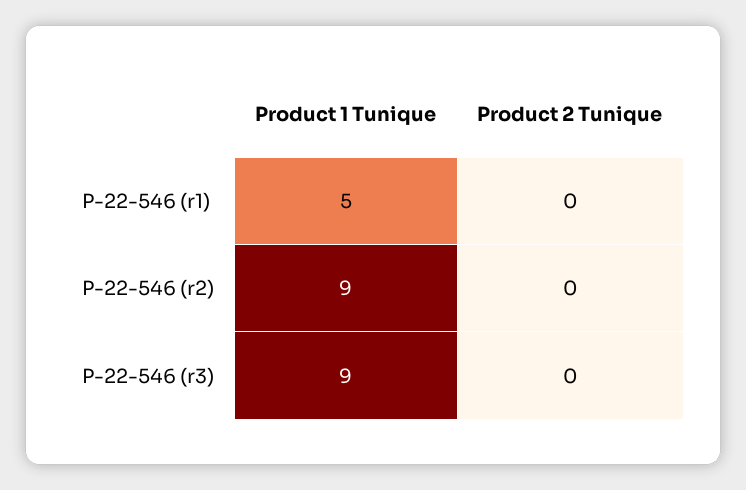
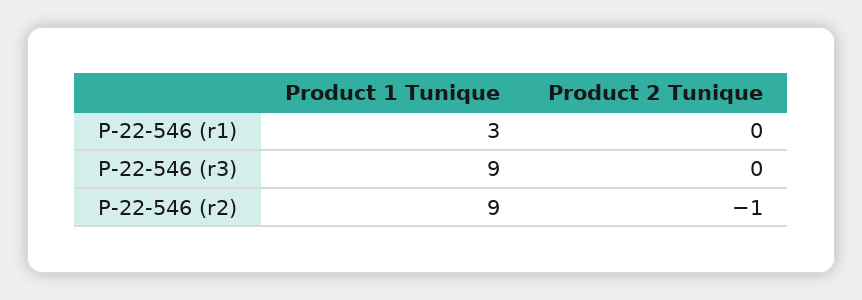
  {
    "Product 1 Tunique": {
-     "P-22-546 (r1)": 5,
+     "P-22-546 (r1)": 3,
      "P-22-546 (r2)": 9,
      "P-22-546 (r3)": 9
    },
    "Product 2 Tunique": {
      "P-22-546 (r1)": 0,
-     "P-22-546 (r2)": 0,
+     "P-22-546 (r2)": -1,
      "P-22-546 (r3)": 0
    }
  }

